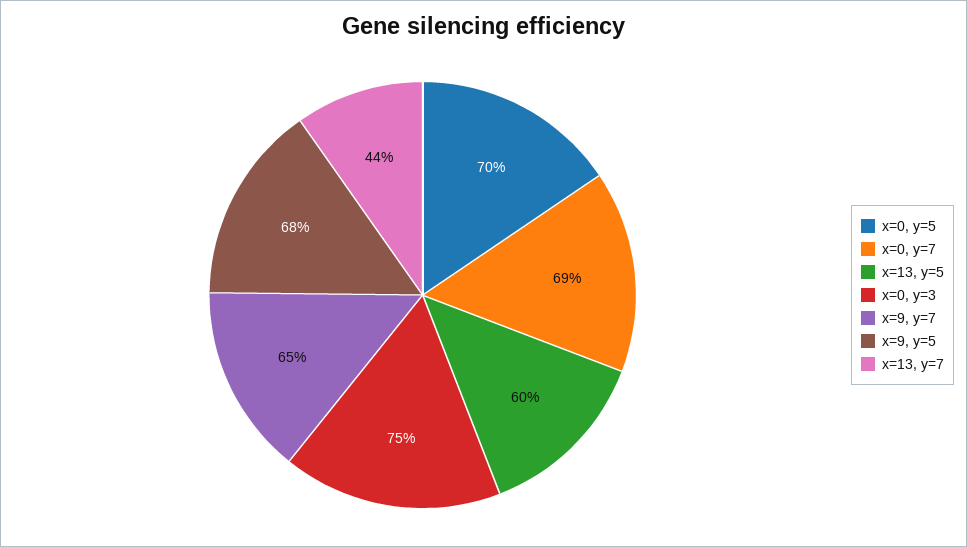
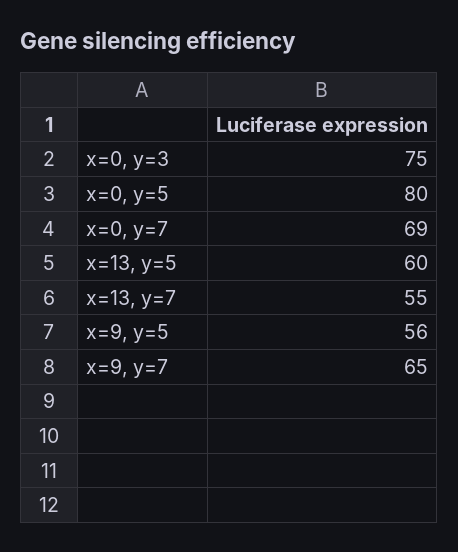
  {
-   "x=0, y=5": 70,
+   "x=0, y=5": 80,
    "x=0, y=7": 69,
    "x=13, y=5": 60,
    "x=0, y=3": 75,
    "x=9, y=7": 65,
-   "x=9, y=5": 68,
+   "x=9, y=5": 56,
-   "x=13, y=7": 44
+   "x=13, y=7": 55
  }

